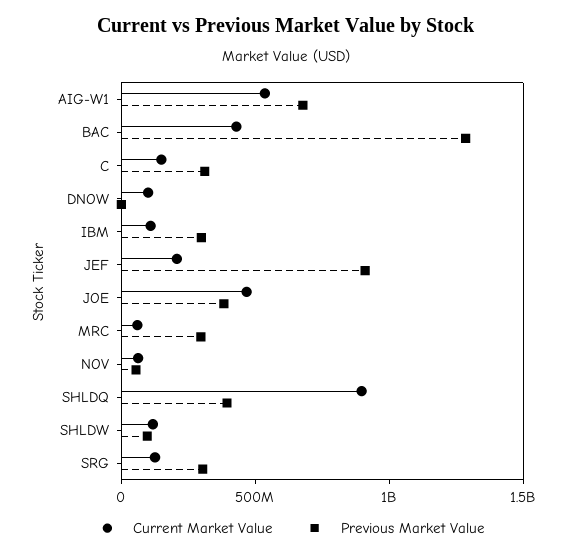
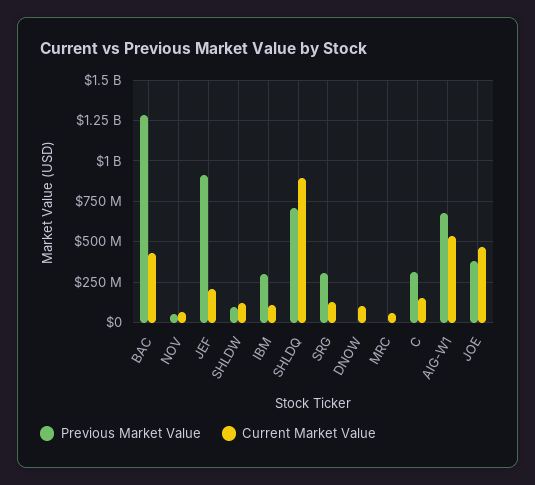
  {
    "Current Market Value": {
      "AIG-W1": 550000000,
      "BAC": 450000000,
      "C": 150000000,
      "DNOW": 100000000,
      "IBM": 100000000,
      "JEF": 200000000,
      "JOE": 450000000,
      "MRC": 50000000,
      "NOV": 50000000,
      "SHLDQ": 900000000,
      "SHLDW": 100000000,
      "SRG": 150000000
    },
    "Previous Market Value": {
      "AIG-W1": 700000000,
      "BAC": 1300000000,
      "C": 300000000,
      "DNOW": 0,
      "IBM": 300000000,
      "JEF": 900000000,
      "JOE": 400000000,
-     "MRC": 300000000,
+     "MRC": 0,
      "NOV": 50000000,
-     "SHLDQ": 400000000,
+     "SHLDQ": 700000000,
      "SHLDW": 100000000,
      "SRG": 300000000
    }
  }

